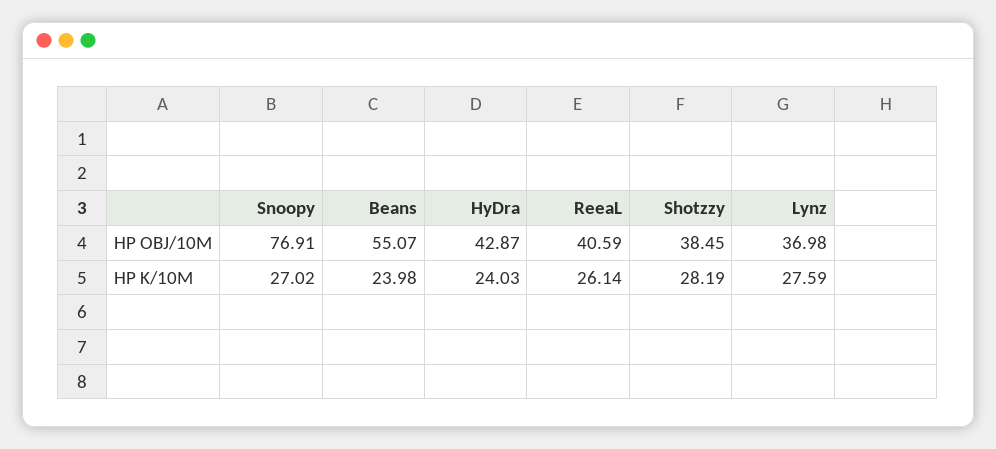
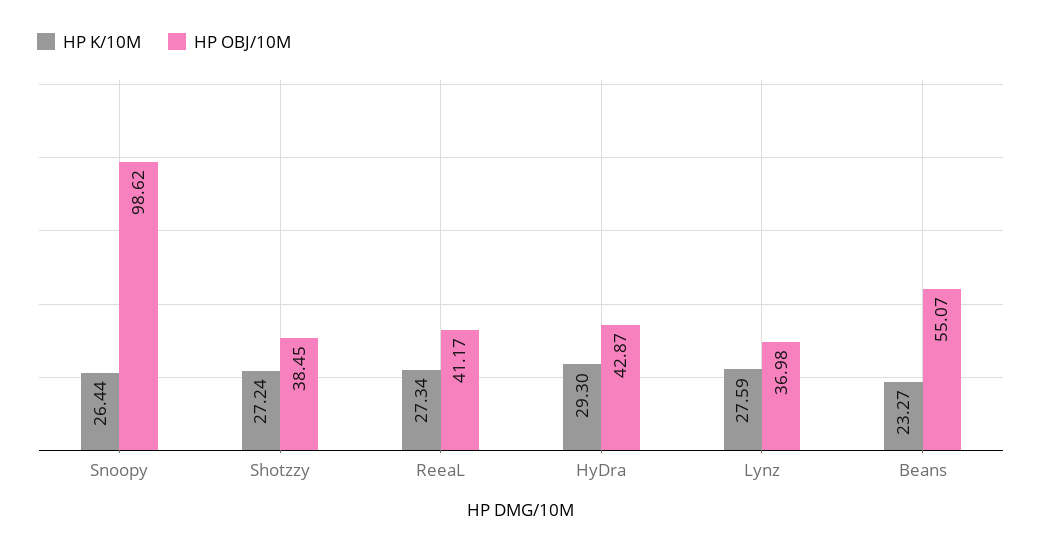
  {
    "HP OBJ/10M": {
-     "Snoopy": 76.91,
+     "Snoopy": 98.62,
      "Beans": 55.07,
      "HyDra": 42.87,
-     "ReeaL": 40.59,
+     "ReeaL": 41.17,
      "Shotzzy": 38.45,
      "Lynz": 36.98
    },
    "HP K/10M": {
-     "Snoopy": 27.02,
+     "Snoopy": 26.44,
-     "Beans": 23.98,
+     "Beans": 23.27,
-     "HyDra": 24.03,
+     "HyDra": 29.3,
-     "ReeaL": 26.14,
+     "ReeaL": 27.34,
-     "Shotzzy": 28.19,
+     "Shotzzy": 27.24,
      "Lynz": 27.59
    }
  }

